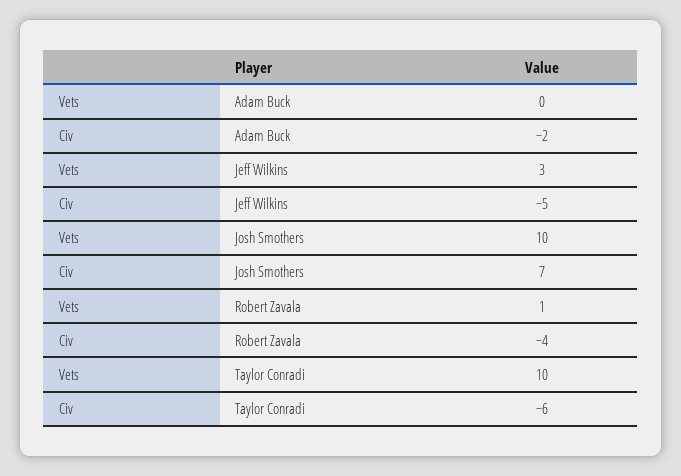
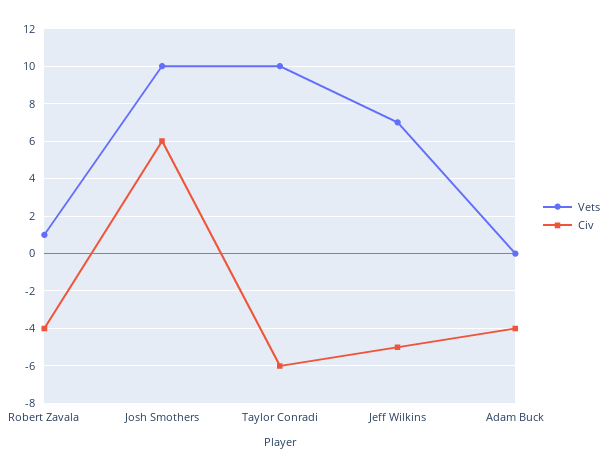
  {
    "Vets": {
      "Adam Buck": 0,
-     "Jeff Wilkins": 3,
+     "Jeff Wilkins": 7,
      "Josh Smothers": 10,
      "Robert Zavala": 1,
      "Taylor Conradi": 10
    },
    "Civ": {
-     "Adam Buck": -2,
+     "Adam Buck": -4,
      "Jeff Wilkins": -5,
-     "Josh Smothers": 7,
+     "Josh Smothers": 6,
      "Robert Zavala": -4,
      "Taylor Conradi": -6
    }
  }

